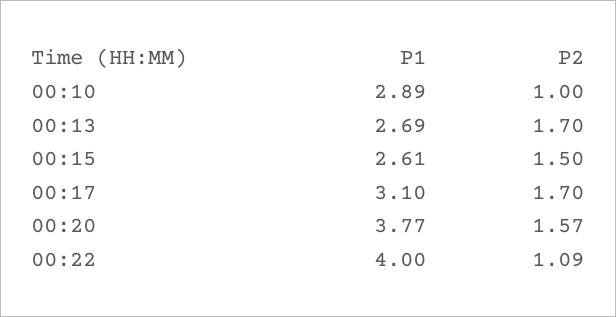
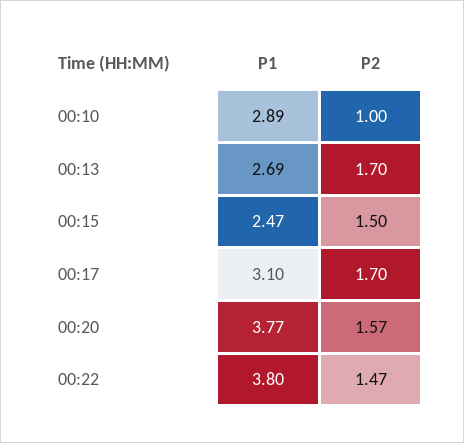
  {
    "P1": {
      "00:10": 2.89,
      "00:13": 2.69,
-     "00:15": 2.61,
+     "00:15": 2.47,
      "00:17": 3.1,
      "00:20": 3.77,
-     "00:22": 4
+     "00:22": 3.8
    },
    "P2": {
      "00:10": 1,
      "00:13": 1.7,
      "00:15": 1.5,
      "00:17": 1.7,
      "00:20": 1.57,
-     "00:22": 1.09
+     "00:22": 1.47
    }
  }

